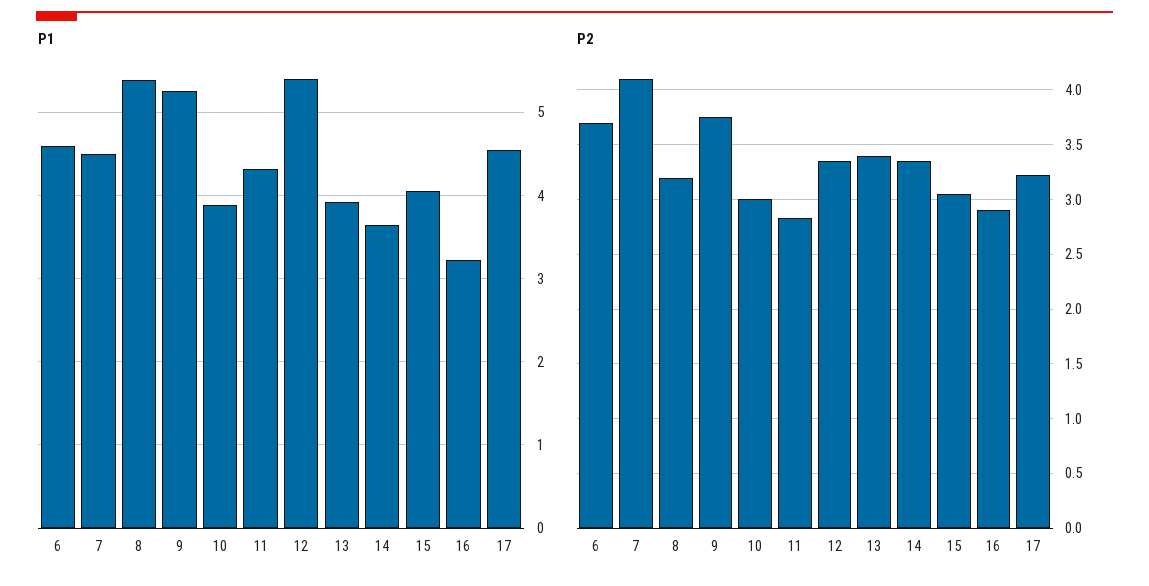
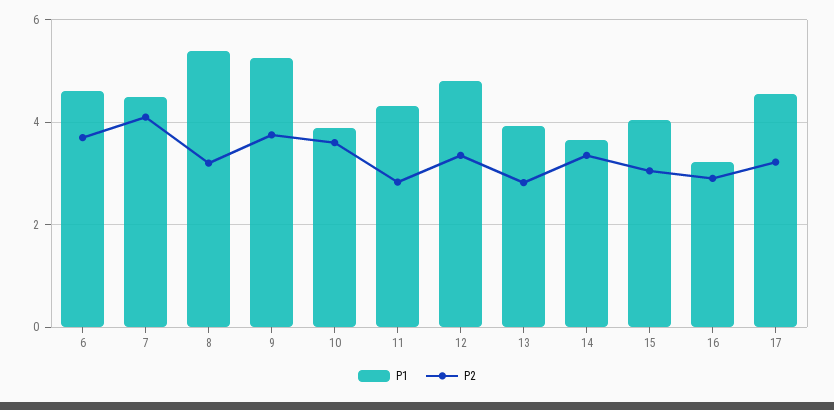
  {
    "P1": {
      "6": 4.6,
      "7": 4.5,
      "8": 5.4,
      "9": 5.3,
      "10": 3.9,
      "11": 4.3,
-     "12": 5.4,
+     "12": 4.8,
      "13": 3.9,
      "14": 3.7,
      "15": 4.1,
      "16": 3.2,
      "17": 4.6
    },
    "P2": {
      "6": 3.7,
      "7": 4.1,
      "8": 3.2,
      "9": 3.8,
-     "10": 3,
+     "10": 3.6,
      "11": 2.8,
      "12": 3.4,
-     "13": 3.4,
+     "13": 2.8,
      "14": 3.4,
      "15": 3.1,
      "16": 2.9,
      "17": 3.2
    }
  }

